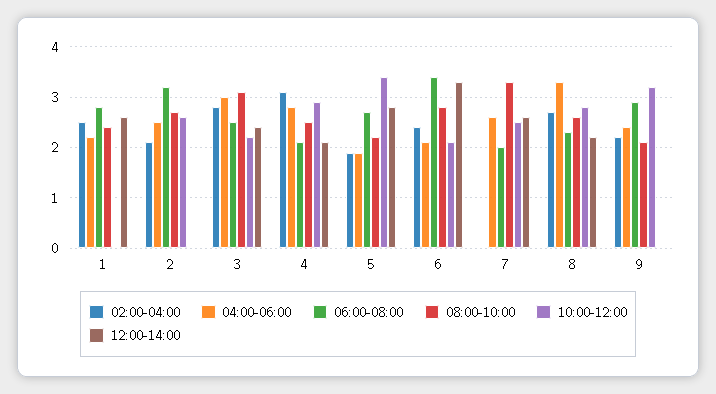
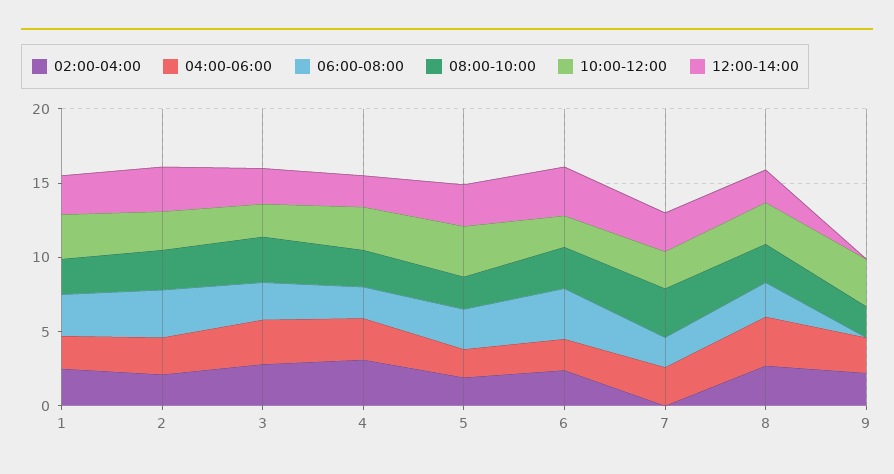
  {
    "02:00-04:00": {
      "1": 2.5,
      "2": 2,
      "3": 3,
      "4": 3,
      "5": 2,
      "6": 2.5,
      "7": 0,
      "8": 2.5,
      "9": 2
    },
    "04:00-06:00": {
      "1": 2,
      "2": 2.5,
      "3": 3,
      "4": 3,
      "5": 2,
      "6": 2,
      "7": 2.5,
      "8": 3.5,
      "9": 2.5
    },
    "06:00-08:00": {
      "1": 3,
      "2": 3,
      "3": 2.5,
      "4": 2,
      "5": 2.5,
      "6": 3.5,
      "7": 2,
      "8": 2.5,
-     "9": 3
+     "9": 0
    },
    "08:00-10:00": {
      "1": 2.5,
      "2": 2.5,
      "3": 3,
      "4": 2.5,
      "5": 2,
      "6": 3,
      "7": 3.5,
      "8": 2.5,
      "9": 2
    },
    "10:00-12:00": {
-     "1": 0,
+     "1": 3,
      "2": 2.5,
      "3": 2,
      "4": 3,
      "5": 3.5,
      "6": 2,
      "7": 2.5,
      "8": 3,
      "9": 3
    },
    "12:00-14:00": {
      "1": 2.5,
-     "2": 0,
+     "2": 3,
      "3": 2.5,
      "4": 2,
      "5": 3,
      "6": 3.5,
      "7": 2.5,
      "8": 2,
      "9": 0
    }
  }

